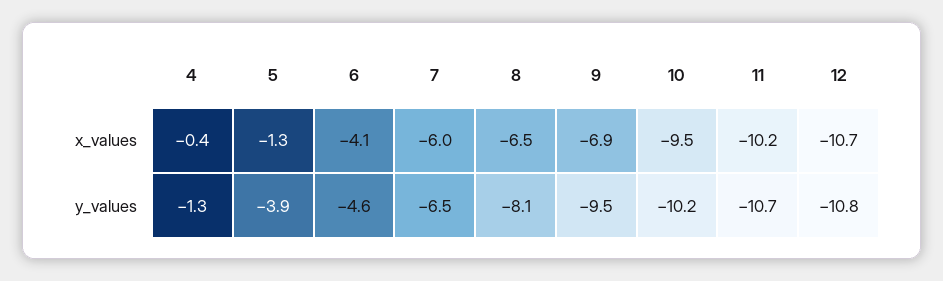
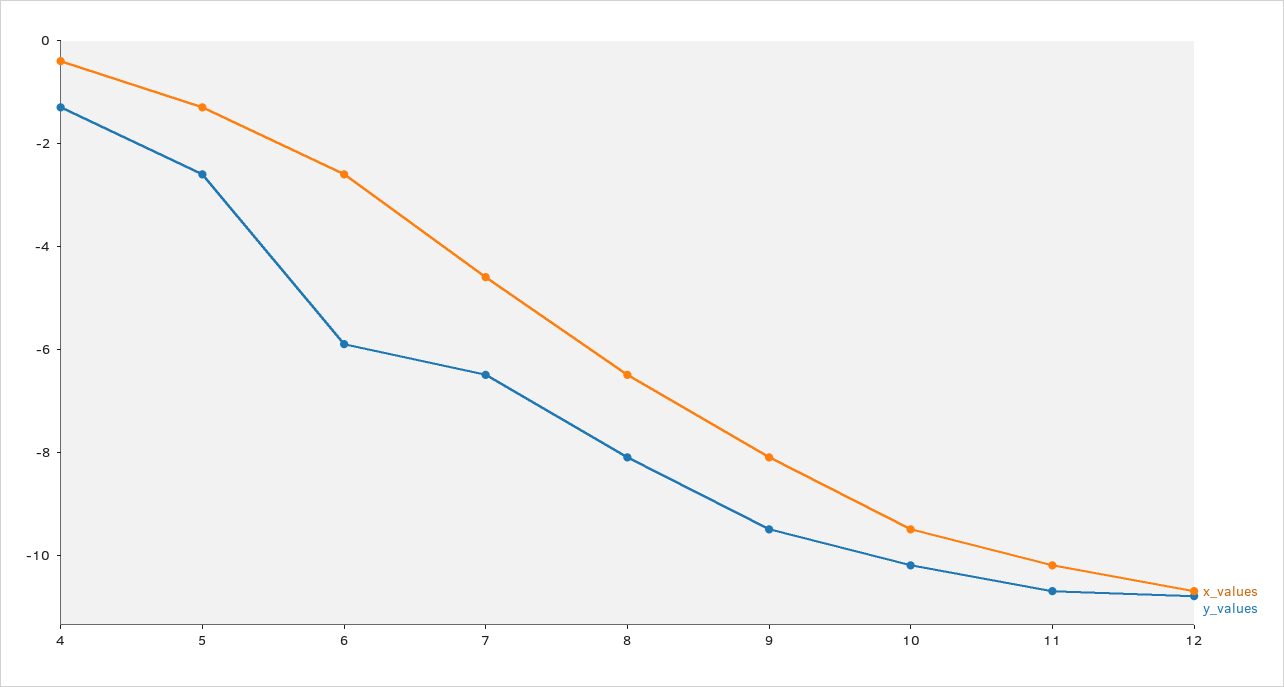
  {
    "x_values": {
      "4": -0.4,
      "5": -1.3,
-     "6": -4.1,
+     "6": -2.5,
-     "7": -6,
+     "7": -4.5,
      "8": -6.5,
-     "9": -6.9,
+     "9": -8,
      "10": -9.5,
      "11": -10.2,
      "12": -10.7
    },
    "y_values": {
      "4": -1.3,
-     "5": -3.9,
+     "5": -2.5,
-     "6": -4.6,
+     "6": -6,
      "7": -6.5,
      "8": -8.1,
      "9": -9.5,
      "10": -10.2,
      "11": -10.7,
      "12": -10.8
    }
  }

